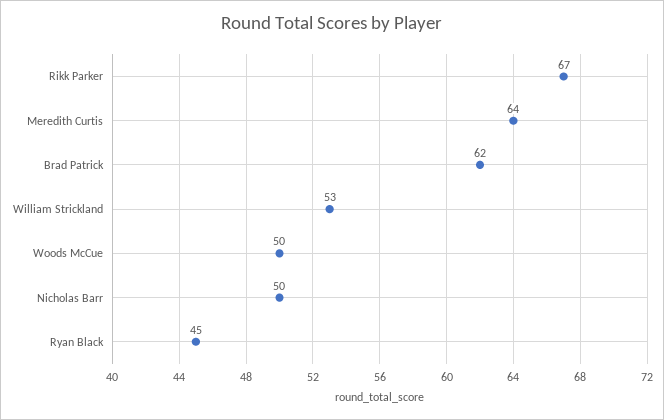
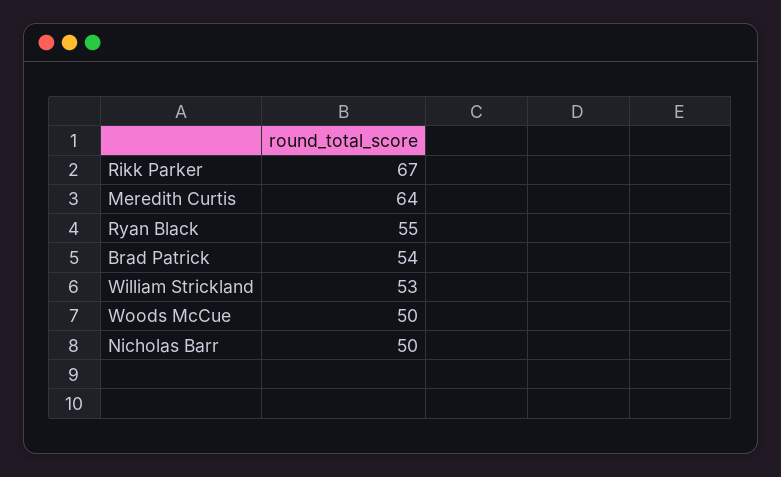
  {
    "Rikk Parker": 67,
    "Meredith Curtis": 64,
-   "Brad Patrick": 62,
+   "Brad Patrick": 54,
    "William Strickland": 53,
    "Woods McCue": 50,
    "Nicholas Barr": 50,
-   "Ryan Black": 45
+   "Ryan Black": 55
  }

